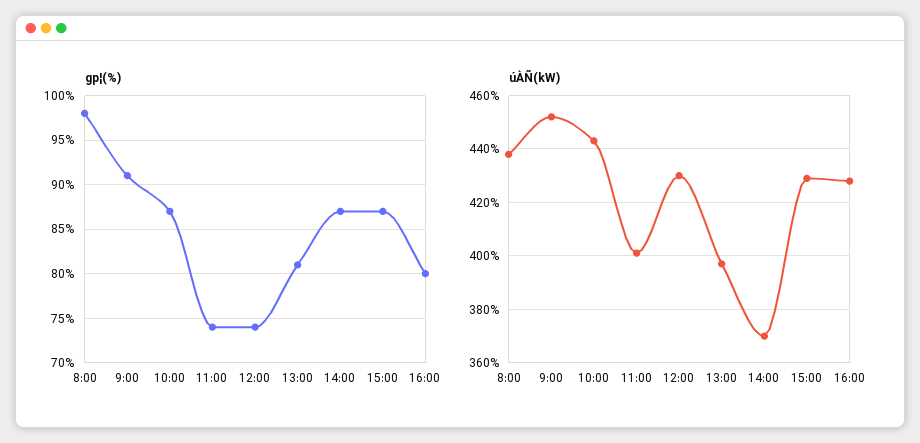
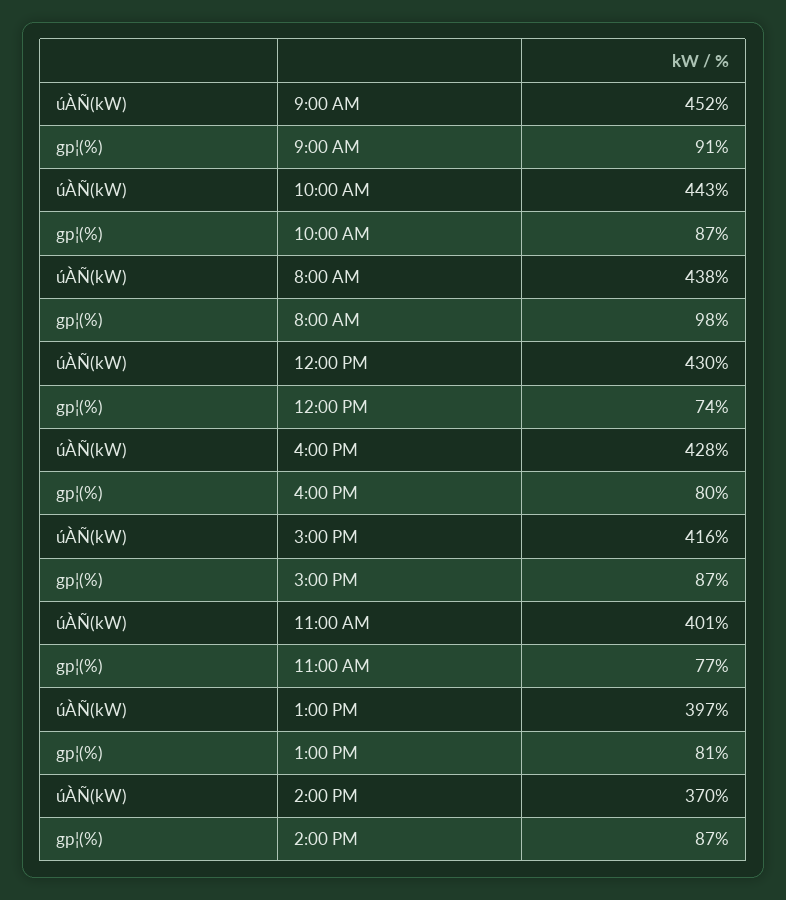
  {
    "gp¦(%)": {
      "8:00": 98,
      "9:00": 91,
      "10:00": 87,
-     "11:00": 74,
+     "11:00": 77,
      "12:00": 74,
      "13:00": 81,
      "14:00": 87,
      "15:00": 87,
      "16:00": 80
    },
    "úÀÑ(kW)": {
      "8:00": 438,
      "9:00": 452,
      "10:00": 443,
      "11:00": 401,
      "12:00": 430,
      "13:00": 397,
      "14:00": 370,
-     "15:00": 430,
+     "15:00": 416,
      "16:00": 428
    }
  }

